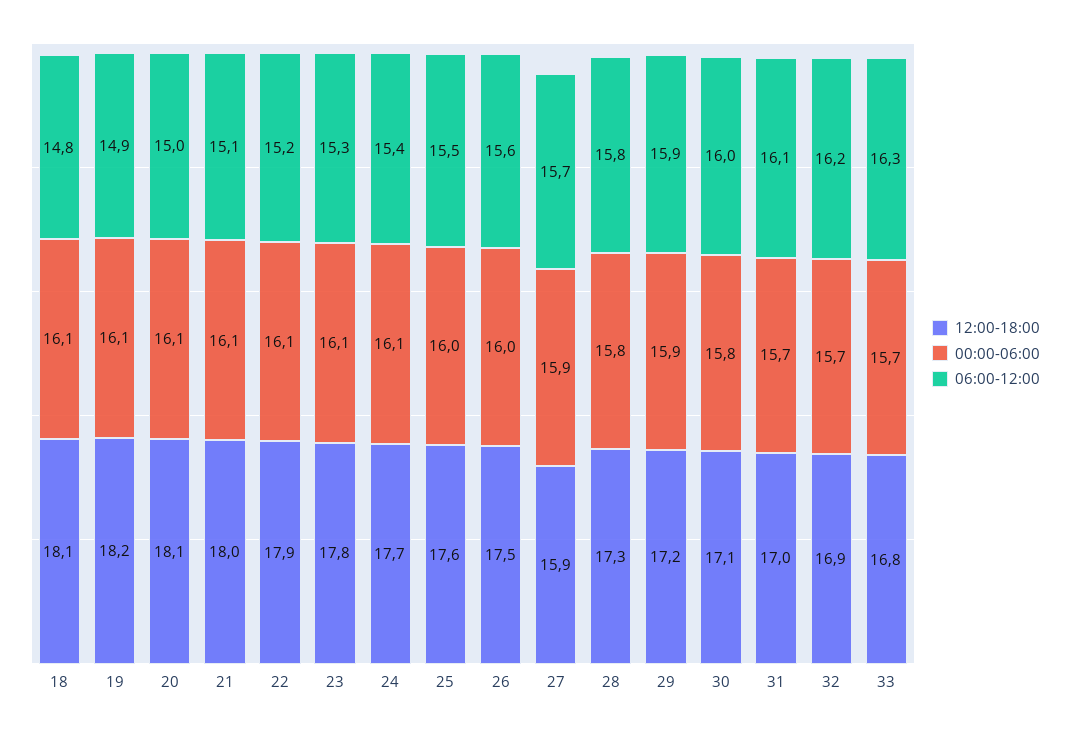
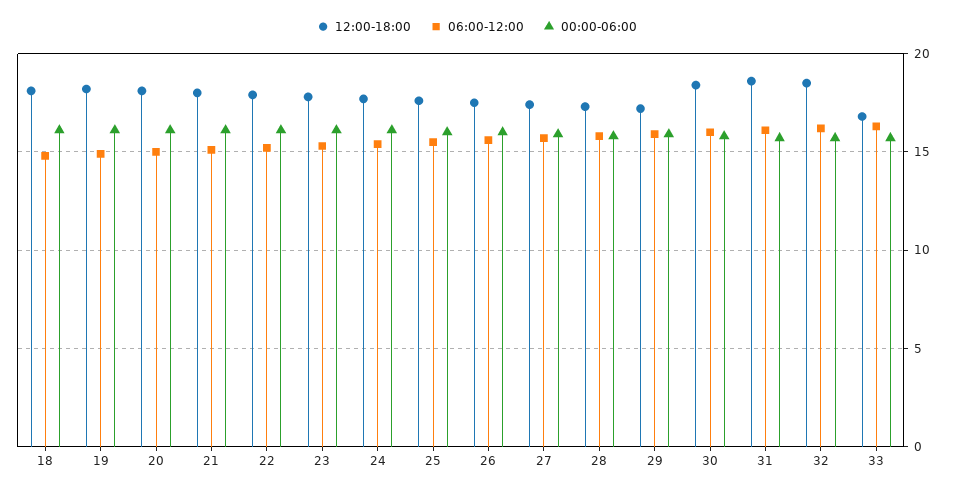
  {
    "12:00-18:00": {
      "18": 18.1,
      "19": 18.2,
      "20": 18.1,
      "21": 18,
      "22": 17.9,
      "23": 17.8,
      "24": 17.7,
      "25": 17.6,
      "26": 17.5,
-     "27": 15.9,
+     "27": 17.5,
      "28": 17.3,
      "29": 17.2,
-     "30": 17.1,
+     "30": 18.5,
-     "31": 17,
+     "31": 18.5,
-     "32": 16.9,
+     "32": 18.5,
      "33": 16.8
    },
    "00:00-06:00": {
      "18": 16.1,
      "19": 16.1,
      "20": 16.1,
      "21": 16.1,
      "22": 16.1,
      "23": 16.1,
      "24": 16.1,
      "25": 16,
      "26": 16,
      "27": 15.9,
      "28": 15.8,
      "29": 15.9,
      "30": 15.8,
      "31": 15.7,
      "32": 15.7,
      "33": 15.7
    },
    "06:00-12:00": {
      "18": 14.8,
      "19": 14.9,
      "20": 15,
      "21": 15.1,
      "22": 15.2,
      "23": 15.3,
      "24": 15.4,
      "25": 15.5,
      "26": 15.6,
      "27": 15.7,
      "28": 15.8,
      "29": 15.9,
      "30": 16,
      "31": 16.1,
      "32": 16.2,
      "33": 16.3
    }
  }

